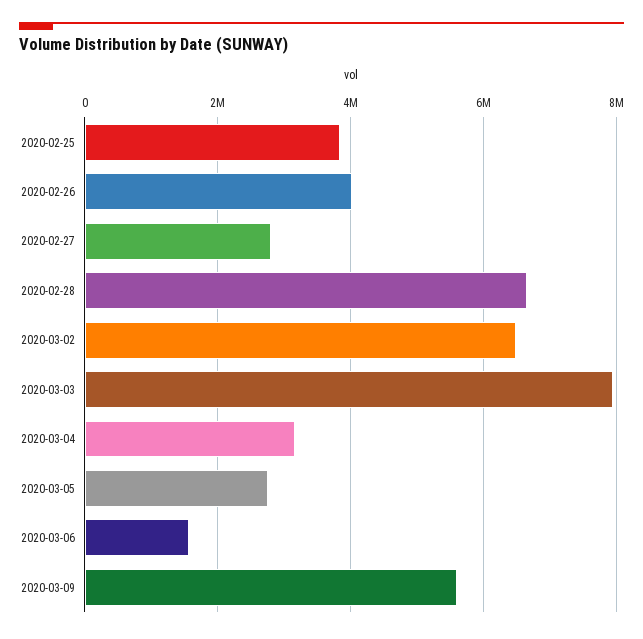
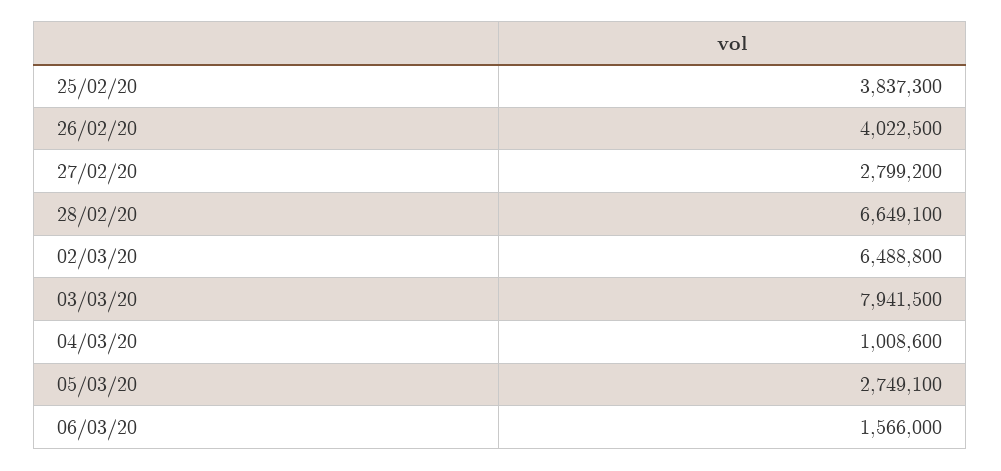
  {
    "2020-02-25": 3837300,
    "2020-02-26": 4022500,
    "2020-02-27": 2799200,
    "2020-02-28": 6649100,
    "2020-03-02": 6488800,
    "2020-03-03": 7941500,
-   "2020-03-04": 3200000,
+   "2020-03-04": 1008600,
    "2020-03-05": 2749100,
-   "2020-03-06": 1566000,
+   "2020-03-06": 1566000
-   "2020-03-09": 5600000
  }

